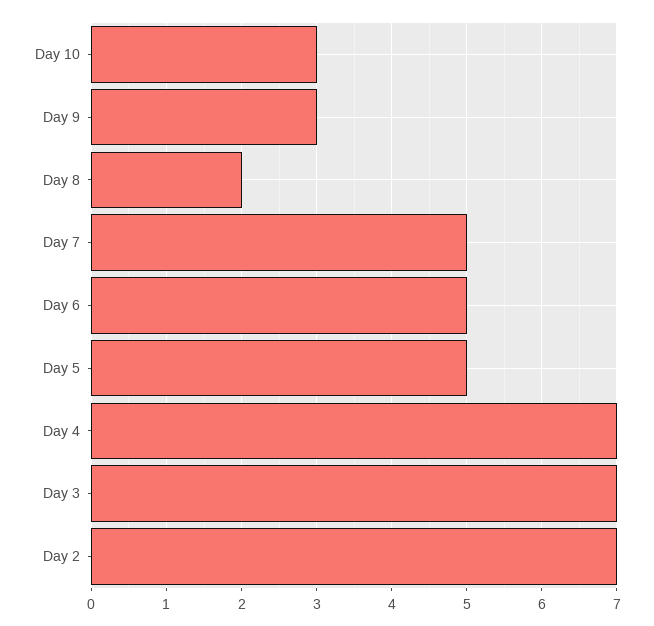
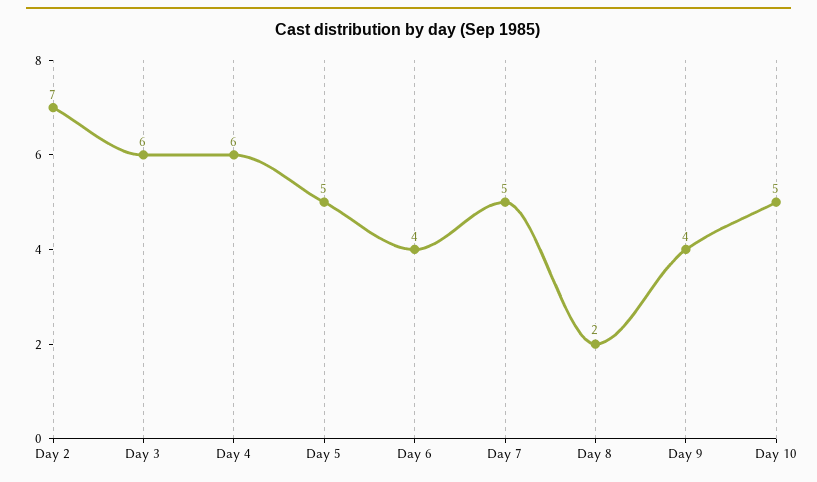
  {
-   "Day 10": 3,
+   "Day 10": 5,
-   "Day 9": 3,
+   "Day 9": 4,
    "Day 8": 2,
    "Day 7": 5,
-   "Day 6": 5,
+   "Day 6": 4,
    "Day 5": 5,
-   "Day 4": 7,
+   "Day 4": 6,
-   "Day 3": 7,
+   "Day 3": 6,
    "Day 2": 7
  }

